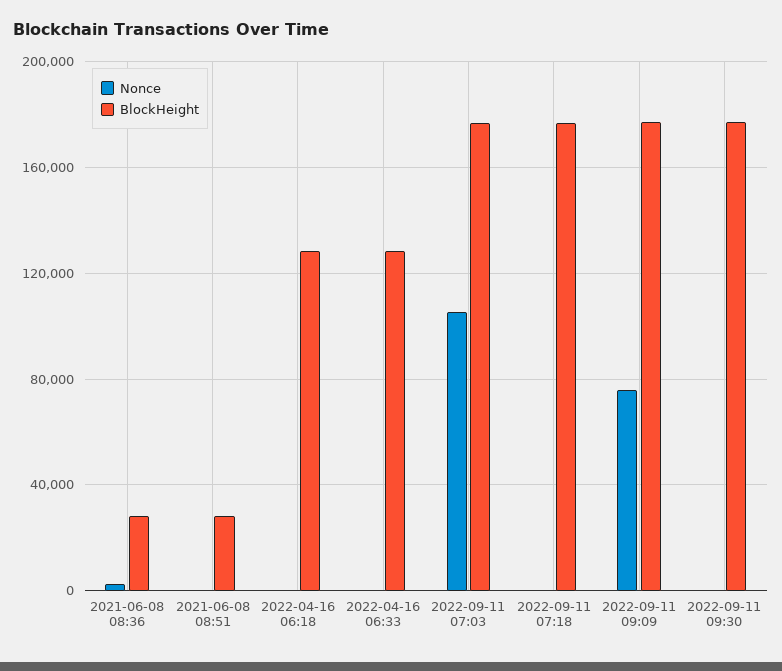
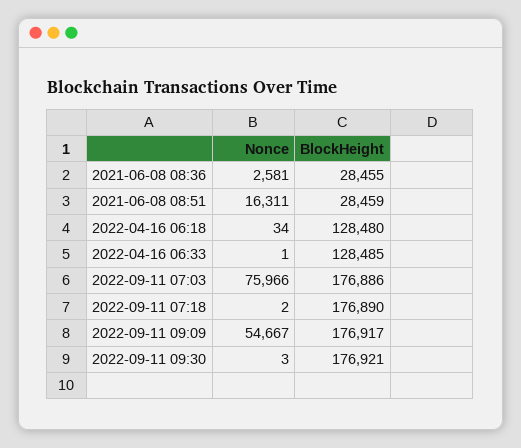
  {
    "Nonce": {
      "2021-06-08 08:36": 2581,
-     "2021-06-08 08:51": 0,
+     "2021-06-08 08:51": 16311,
      "2022-04-16 06:18": 34,
      "2022-04-16 06:33": 1,
-     "2022-09-11 07:03": 105000,
+     "2022-09-11 07:03": 75966,
      "2022-09-11 07:18": 2,
-     "2022-09-11 09:09": 75000,
+     "2022-09-11 09:09": 54667,
      "2022-09-11 09:30": 3
    },
    "BlockHeight": {
      "2021-06-08 08:36": 28455,
      "2021-06-08 08:51": 28459,
      "2022-04-16 06:18": 128480,
      "2022-04-16 06:33": 128485,
      "2022-09-11 07:03": 176886,
      "2022-09-11 07:18": 176890,
      "2022-09-11 09:09": 176917,
      "2022-09-11 09:30": 176921
    }
  }

